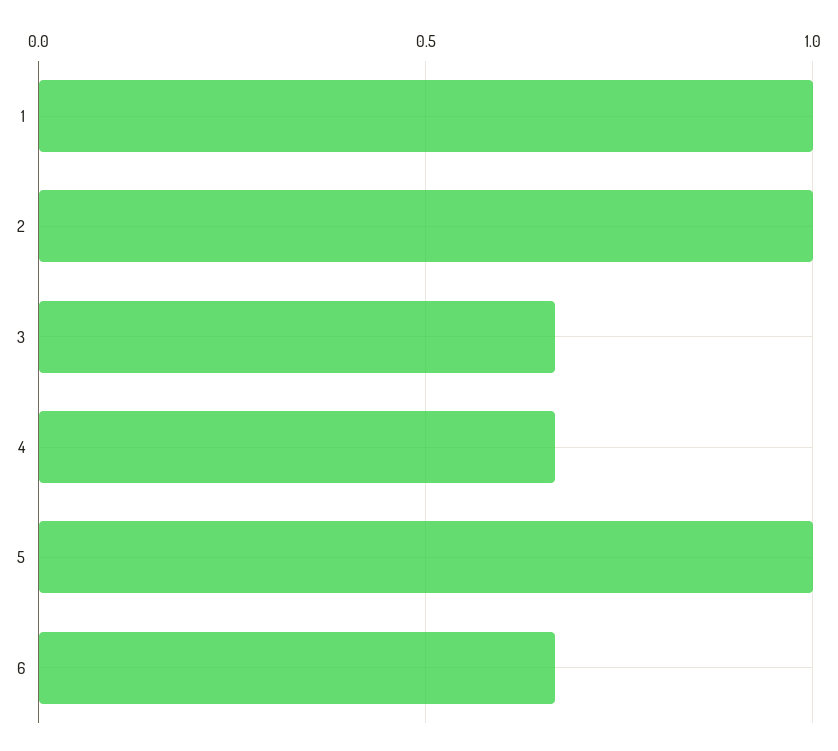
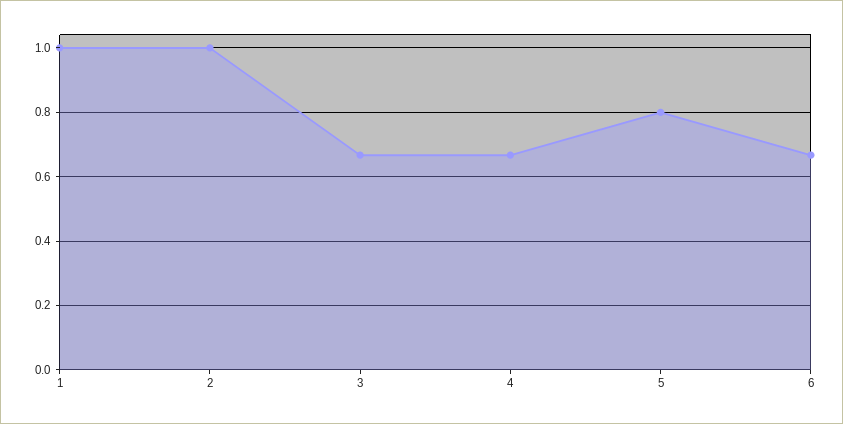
  {
    "1": 1,
    "2": 1,
    "3": 0.66,
    "4": 0.66,
-   "5": 1,
+   "5": 0.8,
    "6": 0.66
  }

